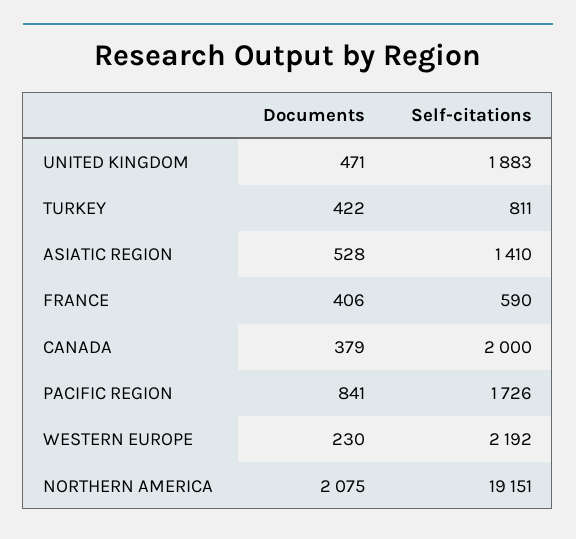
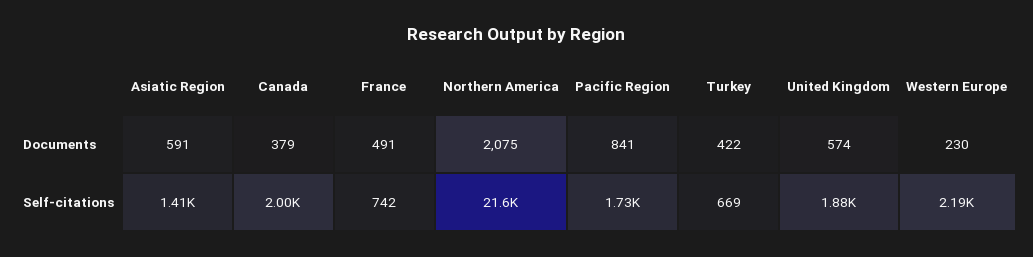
  {
    "Documents": {
-     "UNITED KINGDOM": 471,
+     "UNITED KINGDOM": 574,
      "TURKEY": 422,
-     "ASIATIC REGION": 528,
+     "ASIATIC REGION": 591,
-     "FRANCE": 406,
+     "FRANCE": 491,
      "CANADA": 379,
      "PACIFIC REGION": 841,
      "WESTERN EUROPE": 230,
      "NORTHERN AMERICA": 2075
    },
    "Self-citations": {
      "UNITED KINGDOM": 1883,
-     "TURKEY": 811,
+     "TURKEY": 669,
      "ASIATIC REGION": 1410,
-     "FRANCE": 590,
+     "FRANCE": 742,
      "CANADA": 2000,
      "PACIFIC REGION": 1726,
      "WESTERN EUROPE": 2192,
-     "NORTHERN AMERICA": 19151
+     "NORTHERN AMERICA": 21600
    }
  }

